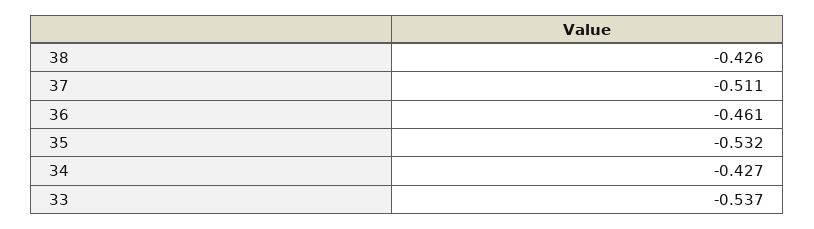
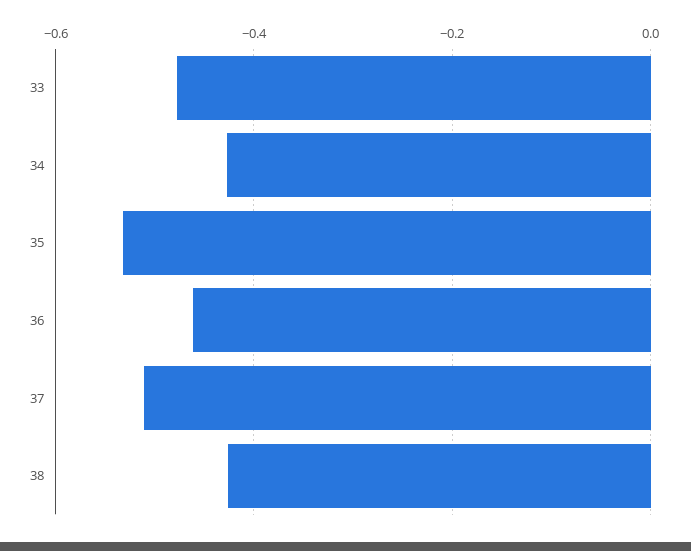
  {
    "38": -0.426,
    "37": -0.511,
    "36": -0.461,
    "35": -0.532,
    "34": -0.427,
-   "33": -0.537
+   "33": -0.48
  }

